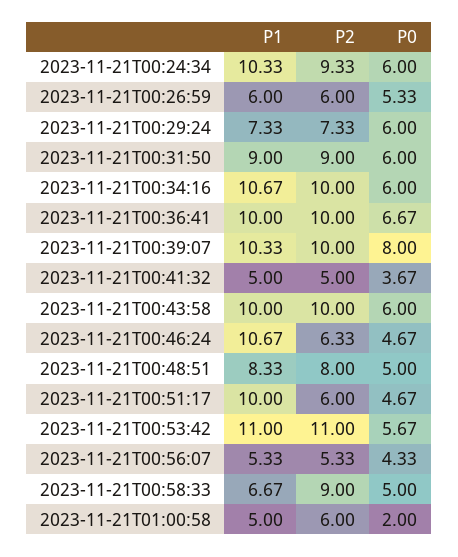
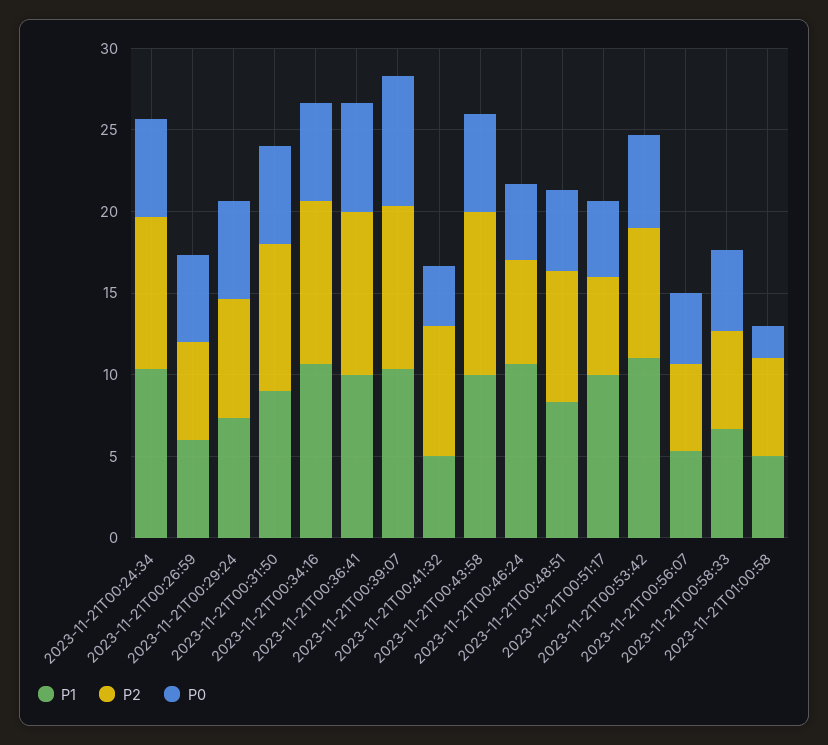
  {
    "P1": {
      "2023-11-21T00:24:34": 10.33,
      "2023-11-21T00:26:59": 6,
      "2023-11-21T00:29:24": 7.33,
      "2023-11-21T00:31:50": 9,
      "2023-11-21T00:34:16": 10.67,
      "2023-11-21T00:36:41": 10,
      "2023-11-21T00:39:07": 10.33,
      "2023-11-21T00:41:32": 5,
      "2023-11-21T00:43:58": 10,
      "2023-11-21T00:46:24": 10.67,
      "2023-11-21T00:48:51": 8.33,
      "2023-11-21T00:51:17": 10,
      "2023-11-21T00:53:42": 11,
      "2023-11-21T00:56:07": 5.33,
      "2023-11-21T00:58:33": 6.67,
      "2023-11-21T01:00:58": 5
    },
    "P2": {
      "2023-11-21T00:24:34": 9.33,
      "2023-11-21T00:26:59": 6,
      "2023-11-21T00:29:24": 7.33,
      "2023-11-21T00:31:50": 9,
      "2023-11-21T00:34:16": 10,
      "2023-11-21T00:36:41": 10,
      "2023-11-21T00:39:07": 10,
-     "2023-11-21T00:41:32": 5,
+     "2023-11-21T00:41:32": 8,
      "2023-11-21T00:43:58": 10,
      "2023-11-21T00:46:24": 6.33,
      "2023-11-21T00:48:51": 8,
      "2023-11-21T00:51:17": 6,
-     "2023-11-21T00:53:42": 11,
+     "2023-11-21T00:53:42": 8,
      "2023-11-21T00:56:07": 5.33,
-     "2023-11-21T00:58:33": 9,
+     "2023-11-21T00:58:33": 6,
      "2023-11-21T01:00:58": 6
    },
    "P0": {
      "2023-11-21T00:24:34": 6,
      "2023-11-21T00:26:59": 5.33,
      "2023-11-21T00:29:24": 6,
      "2023-11-21T00:31:50": 6,
      "2023-11-21T00:34:16": 6,
      "2023-11-21T00:36:41": 6.67,
      "2023-11-21T00:39:07": 8,
      "2023-11-21T00:41:32": 3.67,
      "2023-11-21T00:43:58": 6,
      "2023-11-21T00:46:24": 4.67,
      "2023-11-21T00:48:51": 5,
      "2023-11-21T00:51:17": 4.67,
      "2023-11-21T00:53:42": 5.67,
      "2023-11-21T00:56:07": 4.33,
      "2023-11-21T00:58:33": 5,
      "2023-11-21T01:00:58": 2
    }
  }

